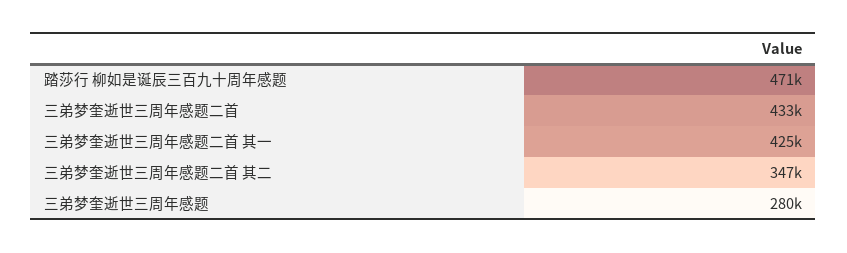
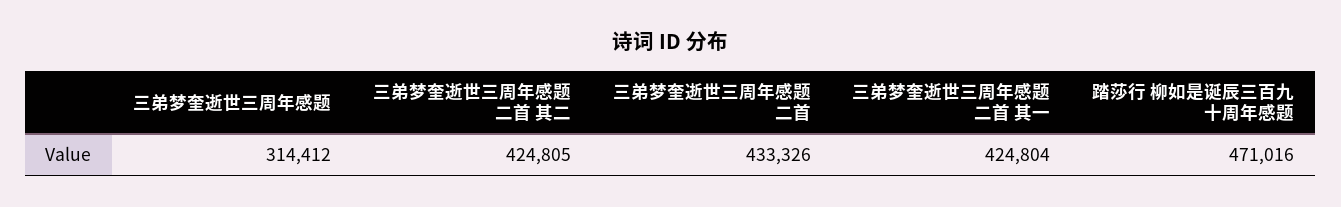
  {
    "踏莎行 柳如是诞辰三百九十周年感题": 471016,
    "三弟梦奎逝世三周年感题二首": 433326,
    "三弟梦奎逝世三周年感题二首 其一": 424804,
-   "三弟梦奎逝世三周年感题二首 其二": 347000,
+   "三弟梦奎逝世三周年感题二首 其二": 424805,
-   "三弟梦奎逝世三周年感题": 280000
+   "三弟梦奎逝世三周年感题": 314412
  }

